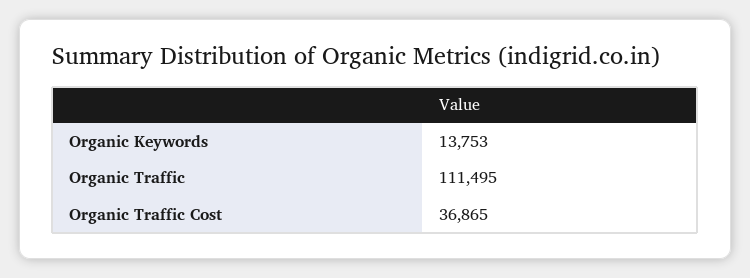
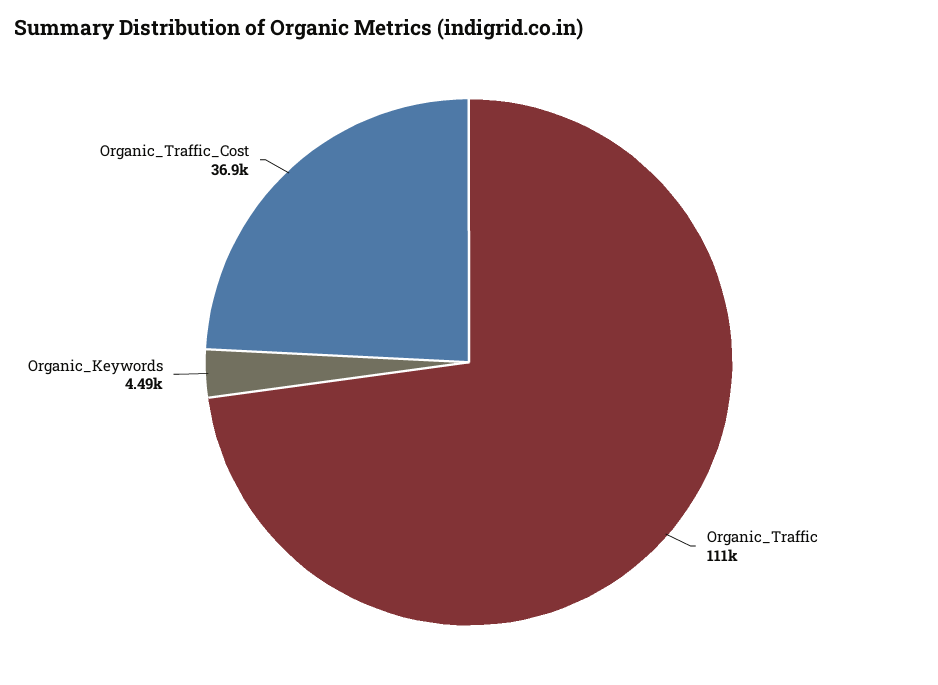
  {
-   "Organic Keywords": 13753,
+   "Organic Keywords": 4490,
    "Organic Traffic": 111495,
    "Organic Traffic Cost": 36865
  }

